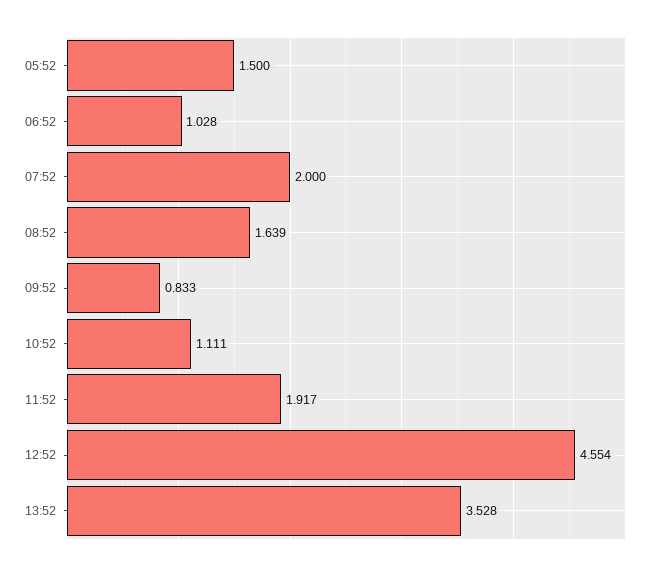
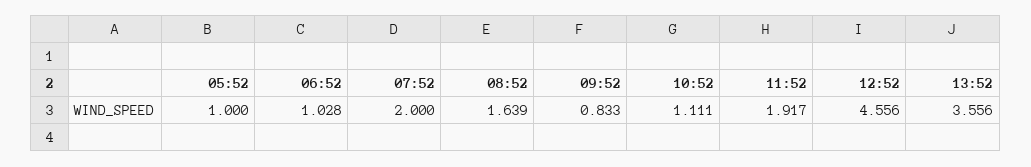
  {
-   "05:52": 1.5,
+   "05:52": 1,
    "06:52": 1.028,
    "07:52": 2,
    "08:52": 1.639,
    "09:52": 0.833,
    "10:52": 1.111,
    "11:52": 1.917,
-   "12:52": 4.554,
+   "12:52": 4.556,
-   "13:52": 3.528
+   "13:52": 3.556
  }

